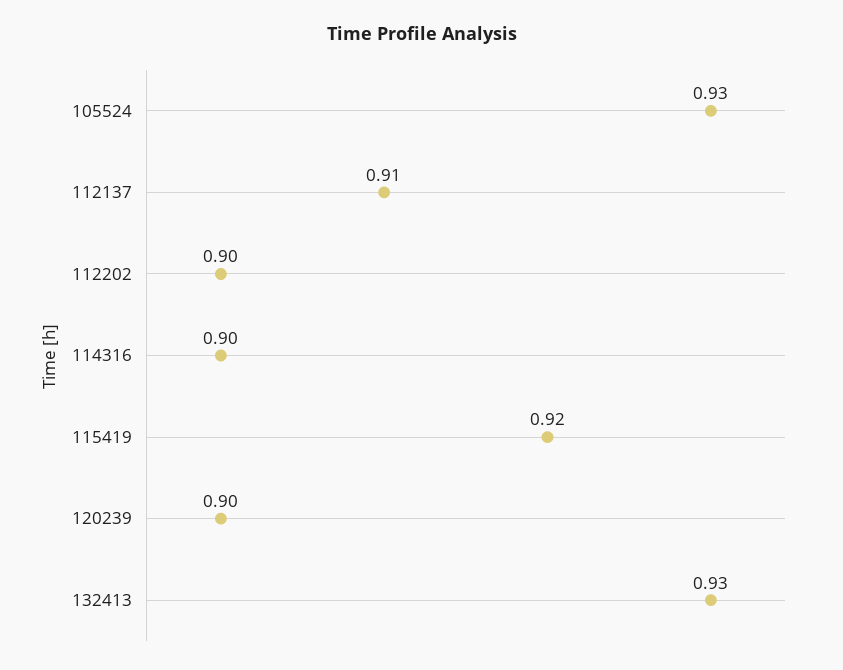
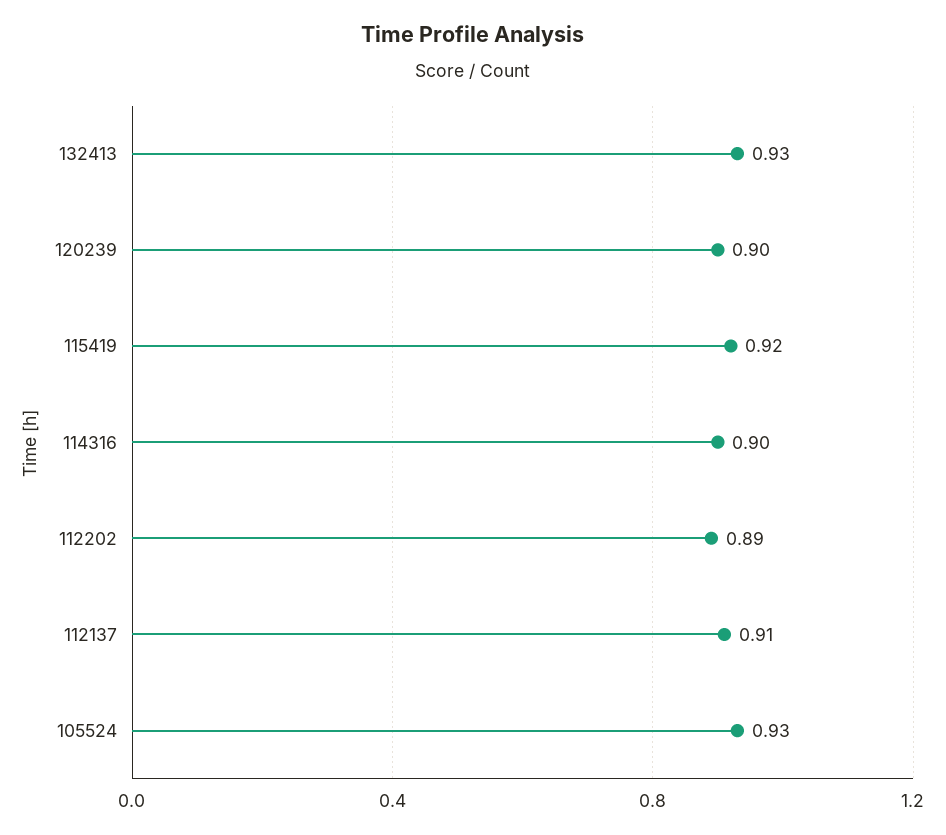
  {
    "105524": 0.93,
    "112137": 0.91,
-   "112202": 0.9,
+   "112202": 0.89,
    "114316": 0.9,
    "115419": 0.92,
    "120239": 0.9,
    "132413": 0.93
  }

